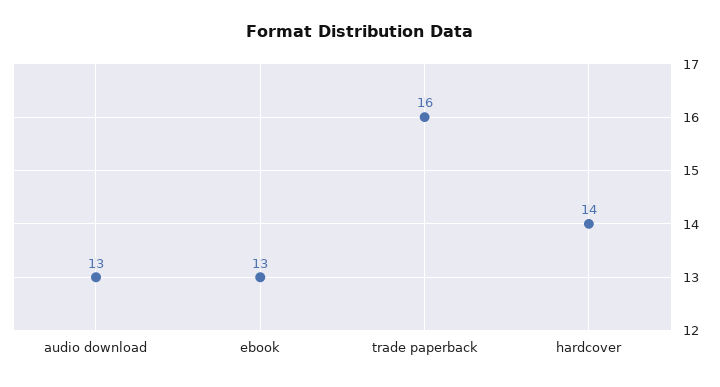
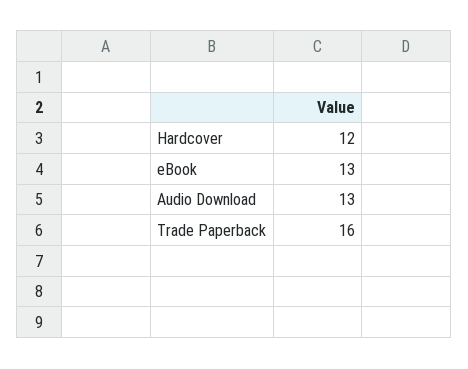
  {
    "audio download": 13,
    "ebook": 13,
    "trade paperback": 16,
-   "hardcover": 14
+   "hardcover": 12
  }

